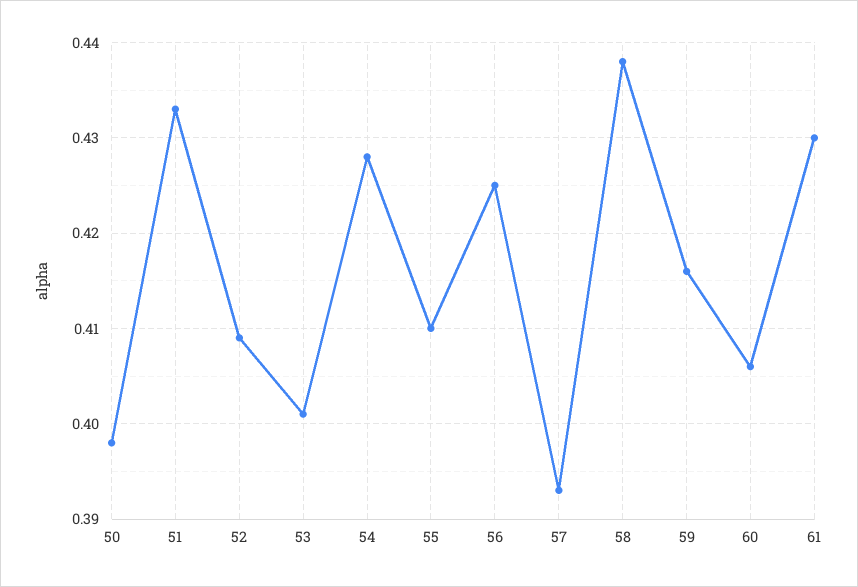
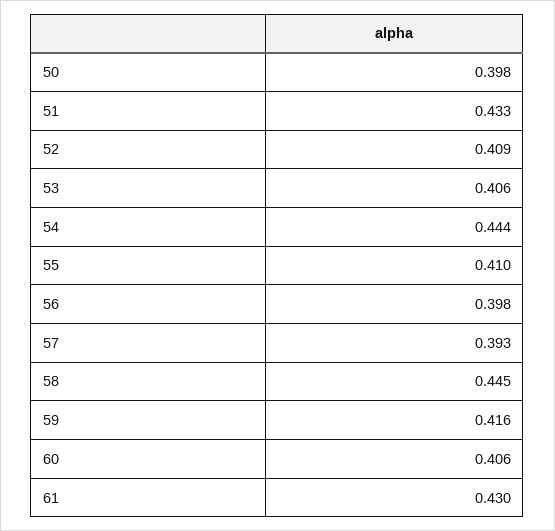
  {
    "50": 0.398,
    "51": 0.433,
    "52": 0.409,
-   "53": 0.401,
+   "53": 0.406,
-   "54": 0.428,
+   "54": 0.444,
    "55": 0.41,
-   "56": 0.425,
+   "56": 0.398,
    "57": 0.393,
-   "58": 0.438,
+   "58": 0.445,
    "59": 0.416,
    "60": 0.406,
    "61": 0.43
  }

